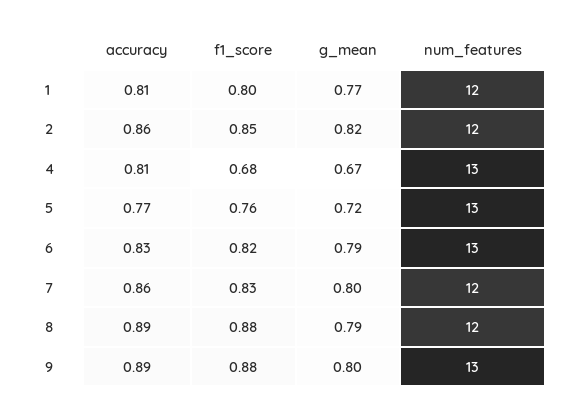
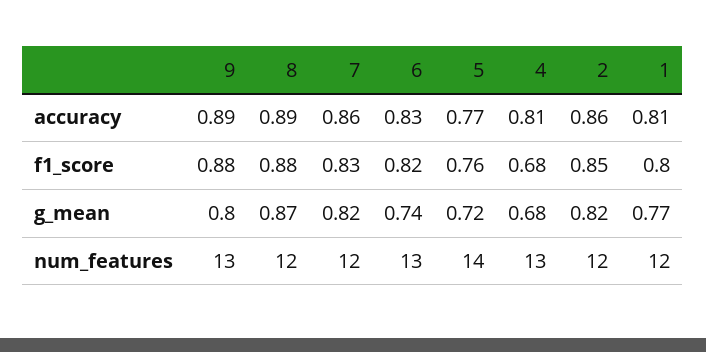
  {
    "accuracy": {
      "1": 0.81,
      "2": 0.86,
      "4": 0.81,
      "5": 0.77,
      "6": 0.83,
      "7": 0.86,
      "8": 0.89,
      "9": 0.89
    },
    "f1_score": {
      "1": 0.8,
      "2": 0.85,
      "4": 0.68,
      "5": 0.76,
      "6": 0.82,
      "7": 0.83,
      "8": 0.88,
      "9": 0.88
    },
    "g_mean": {
      "1": 0.77,
      "2": 0.82,
-     "4": 0.67,
+     "4": 0.68,
      "5": 0.72,
-     "6": 0.79,
+     "6": 0.74,
-     "7": 0.8,
+     "7": 0.82,
-     "8": 0.79,
+     "8": 0.87,
      "9": 0.8
    },
    "num_features": {
      "1": 12,
      "2": 12,
      "4": 13,
-     "5": 13,
+     "5": 14,
      "6": 13,
      "7": 12,
      "8": 12,
      "9": 13
    }
  }

